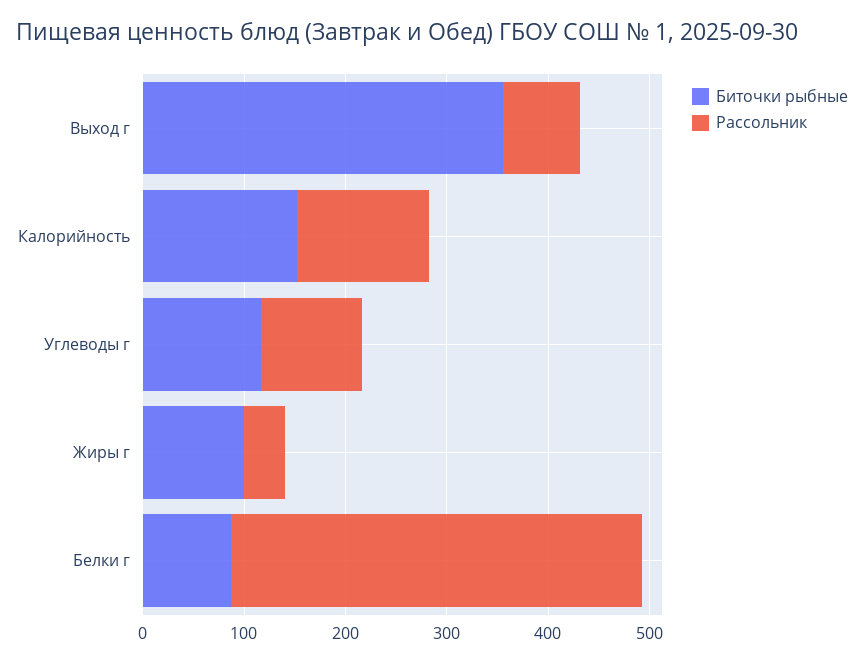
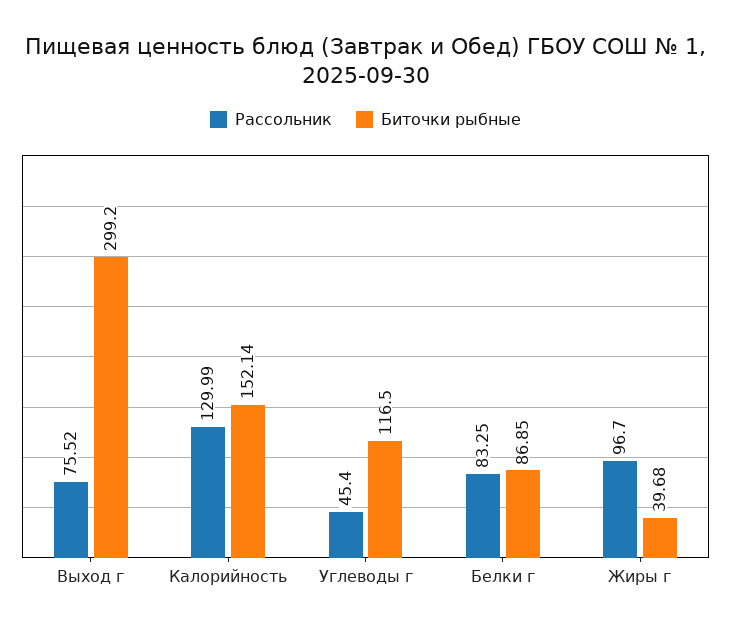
  {
    "Биточки рыбные": {
-     "Выход г": 360,
+     "Выход г": 299.2,
      "Калорийность": 152.14,
      "Углеводы г": 116.5,
-     "Жиры г": 100,
+     "Жиры г": 39.68,
      "Белки г": 86.85
    },
    "Рассольник": {
      "Выход г": 75.52,
      "Калорийность": 129.99,
-     "Углеводы г": 100,
+     "Углеводы г": 45.4,
-     "Жиры г": 40,
+     "Жиры г": 96.7,
-     "Белки г": 400
+     "Белки г": 83.25
    }
  }

